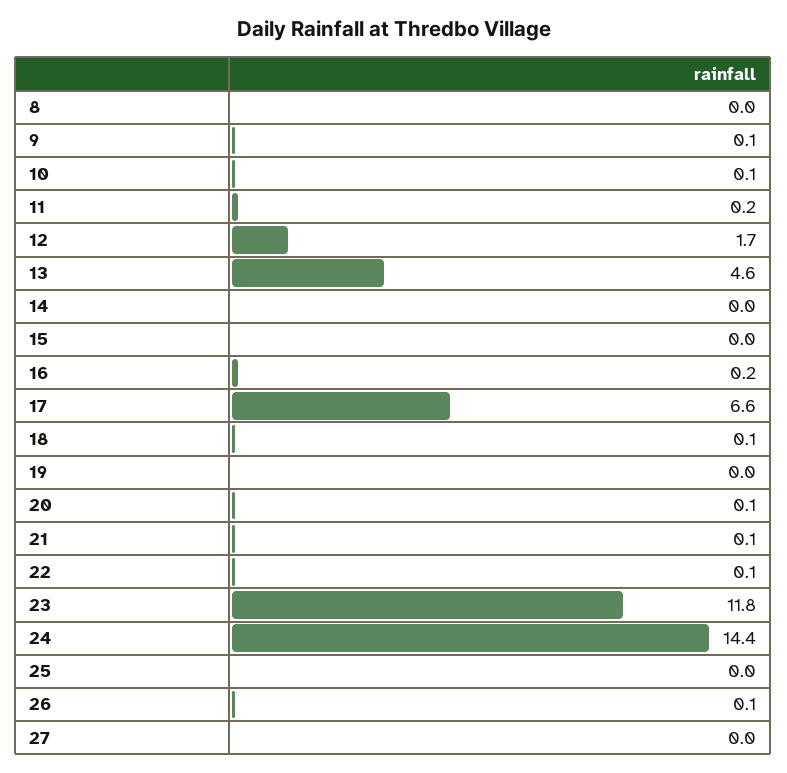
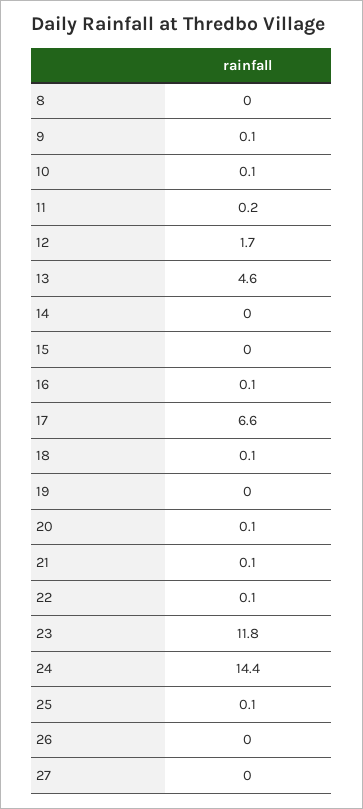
  {
    "8": 0,
    "9": 0.1,
    "10": 0.1,
    "11": 0.2,
    "12": 1.7,
    "13": 4.6,
    "14": 0,
    "15": 0,
-   "16": 0.2,
+   "16": 0.1,
    "17": 6.6,
    "18": 0.1,
    "19": 0,
    "20": 0.1,
    "21": 0.1,
    "22": 0.1,
    "23": 11.8,
    "24": 14.4,
-   "25": 0,
+   "25": 0.1,
-   "26": 0.1,
+   "26": 0,
    "27": 0
  }

